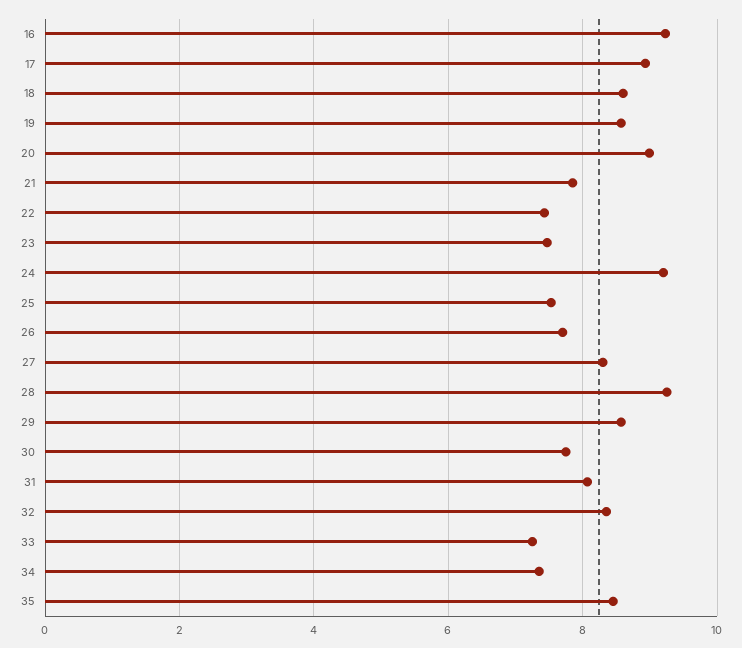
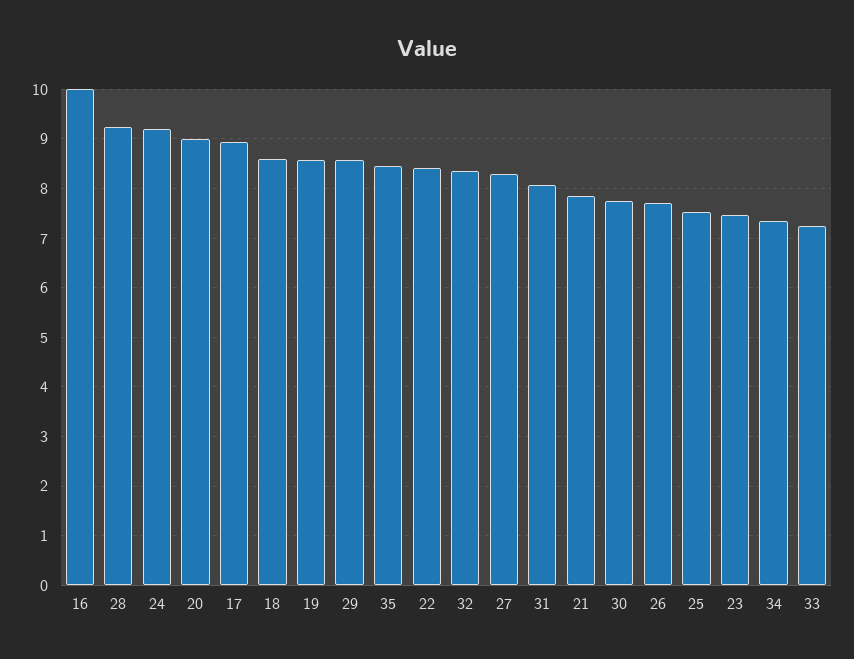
  {
-   "16": 9.2,
+   "16": 10,
    "17": 9,
    "18": 8.6,
    "19": 8.6,
    "20": 9,
    "21": 7.8,
-   "22": 7.4,
+   "22": 8.4,
    "23": 7.4,
    "24": 9.2,
    "25": 7.6,
    "26": 7.8,
    "27": 8.4,
    "28": 9.2,
    "29": 8.6,
    "30": 7.8,
    "31": 8,
    "32": 8.4,
    "33": 7.2,
    "34": 7.4,
    "35": 8.4
  }

